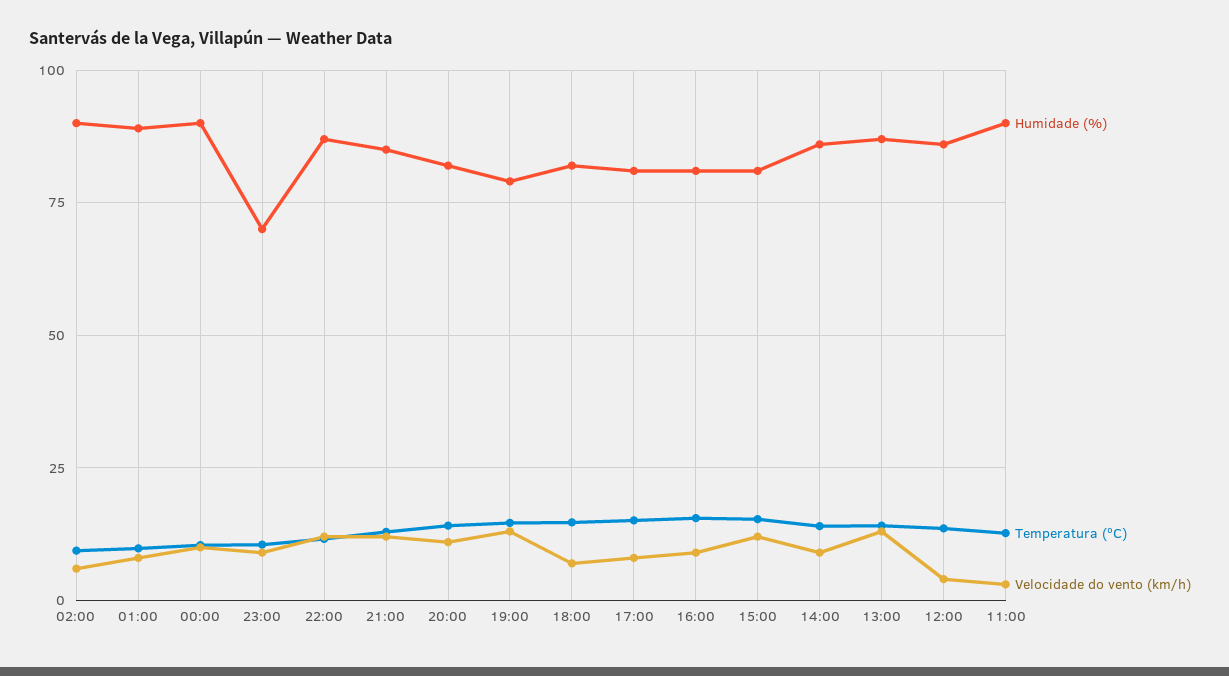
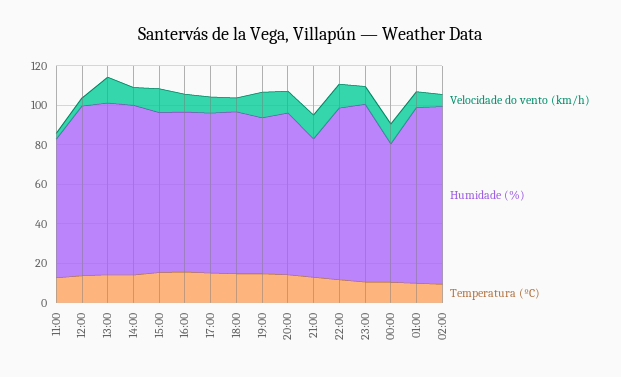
  {
    "Humidade (%)": {
      "02:00": 90,
      "01:00": 90,
-     "00:00": 90,
+     "00:00": 70,
-     "23:00": 70,
+     "23:00": 90,
      "22:00": 87.5,
-     "21:00": 85,
+     "21:00": 70,
      "20:00": 82.5,
      "19:00": 80,
      "18:00": 82.5,
      "17:00": 80,
      "16:00": 80,
      "15:00": 80,
      "14:00": 85,
      "13:00": 87.5,
      "12:00": 85,
-     "11:00": 90
+     "11:00": 70
    },
    "Temperatura (ºC)": {
      "02:00": 10,
      "01:00": 10,
      "00:00": 10,
      "23:00": 10,
      "22:00": 12.5,
      "21:00": 12.5,
      "20:00": 15,
      "19:00": 15,
      "18:00": 15,
      "17:00": 15,
      "16:00": 15,
      "15:00": 15,
      "14:00": 15,
      "13:00": 15,
      "12:00": 12.5,
      "11:00": 12.5
    },
    "Velocidade do vento (km/h)": {
      "02:00": 5,
      "01:00": 7.5,
      "00:00": 10,
      "23:00": 10,
      "22:00": 12.5,
      "21:00": 12.5,
      "20:00": 10,
      "19:00": 12.5,
      "18:00": 7.5,
      "17:00": 7.5,
      "16:00": 10,
      "15:00": 12.5,
      "14:00": 10,
      "13:00": 12.5,
      "12:00": 5,
      "11:00": 2.5
    }
  }

